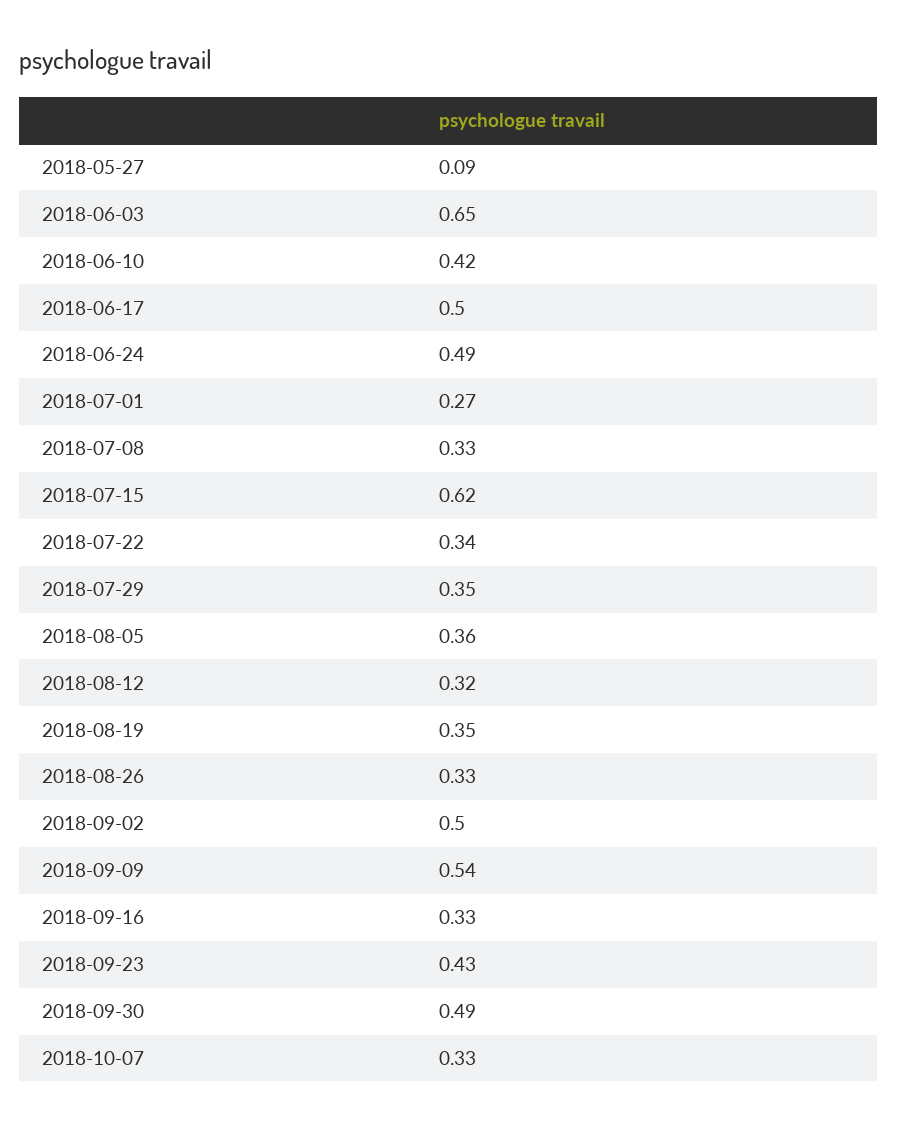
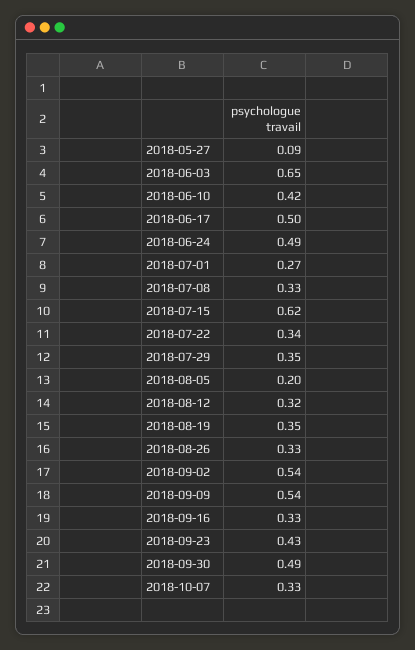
  {
    "2018-05-27": 0.09,
    "2018-06-03": 0.65,
    "2018-06-10": 0.42,
    "2018-06-17": 0.5,
    "2018-06-24": 0.49,
    "2018-07-01": 0.27,
    "2018-07-08": 0.33,
    "2018-07-15": 0.62,
    "2018-07-22": 0.34,
    "2018-07-29": 0.35,
-   "2018-08-05": 0.36,
+   "2018-08-05": 0.2,
    "2018-08-12": 0.32,
    "2018-08-19": 0.35,
    "2018-08-26": 0.33,
-   "2018-09-02": 0.5,
+   "2018-09-02": 0.54,
    "2018-09-09": 0.54,
    "2018-09-16": 0.33,
    "2018-09-23": 0.43,
    "2018-09-30": 0.49,
    "2018-10-07": 0.33
  }

